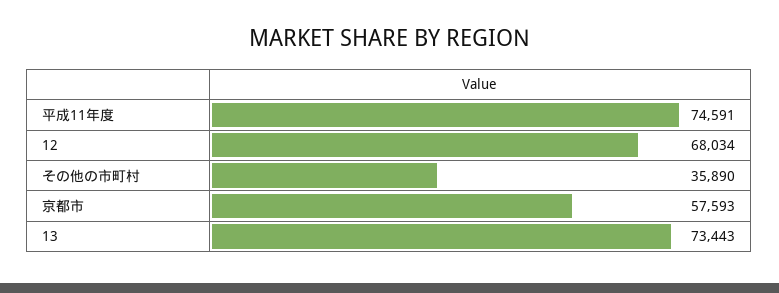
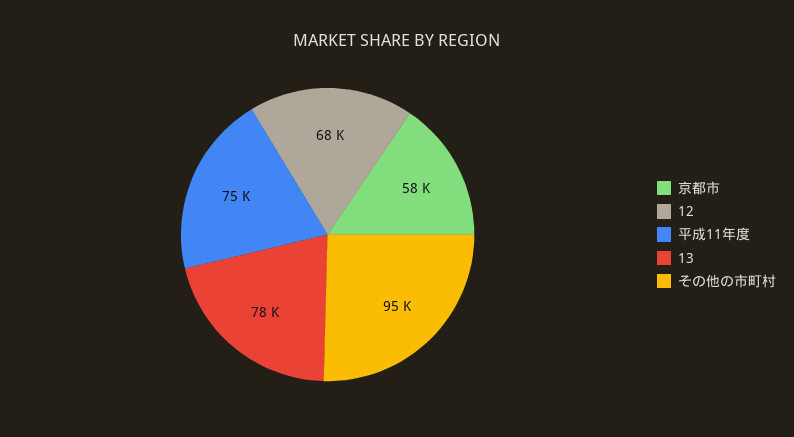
  {
    "平成11年度": 74591,
    "12": 68034,
-   "その他の市町村": 35890,
+   "その他の市町村": 95000,
    "京都市": 57593,
-   "13": 73443
+   "13": 78000
  }

